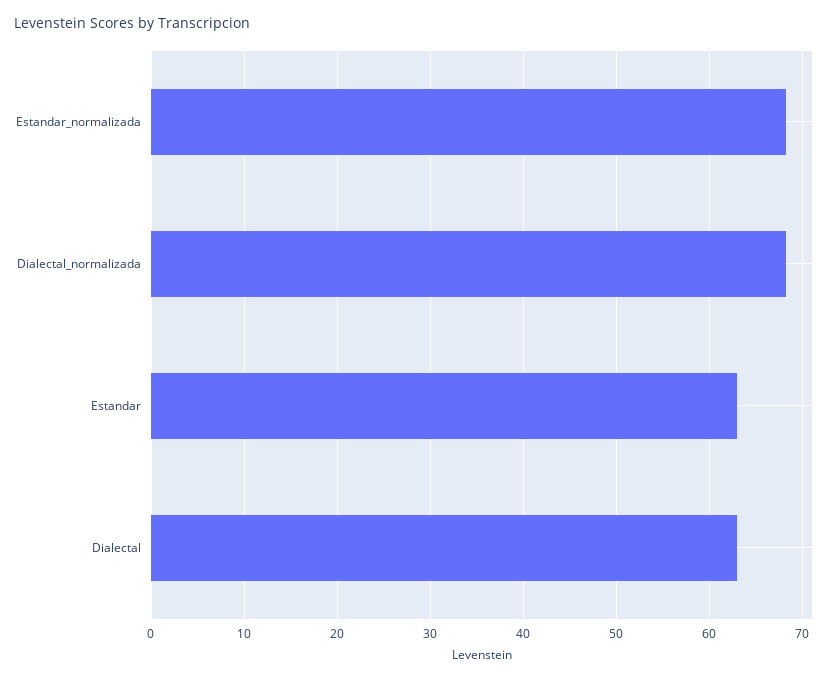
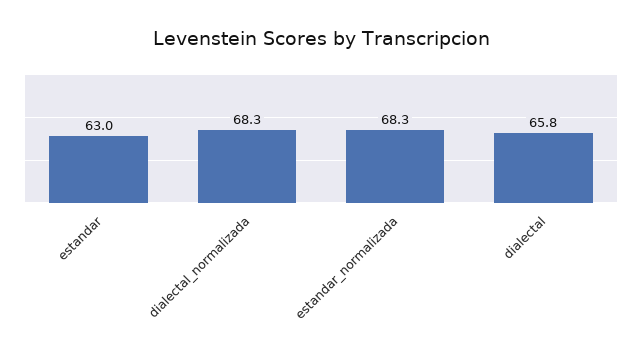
  {
    "Estandar_normalizada": 68.3,
    "Dialectal_normalizada": 68.3,
    "Estandar": 63,
-   "Dialectal": 63
+   "Dialectal": 65.8
  }

